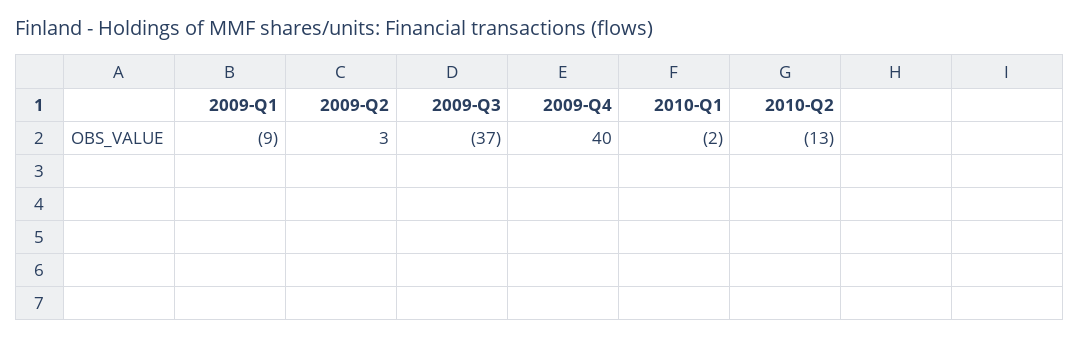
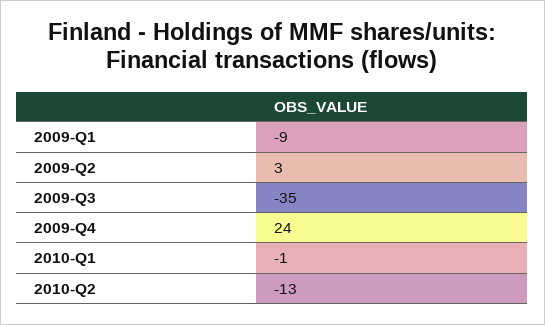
  {
    "2009-Q1": -9,
    "2009-Q2": 3,
-   "2009-Q3": -37,
+   "2009-Q3": -35,
-   "2009-Q4": 40,
+   "2009-Q4": 24,
-   "2010-Q1": -2,
+   "2010-Q1": -1,
    "2010-Q2": -13
  }

